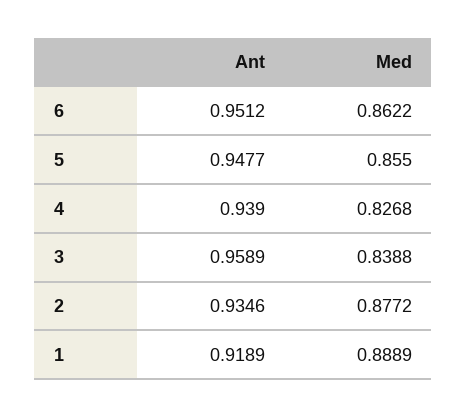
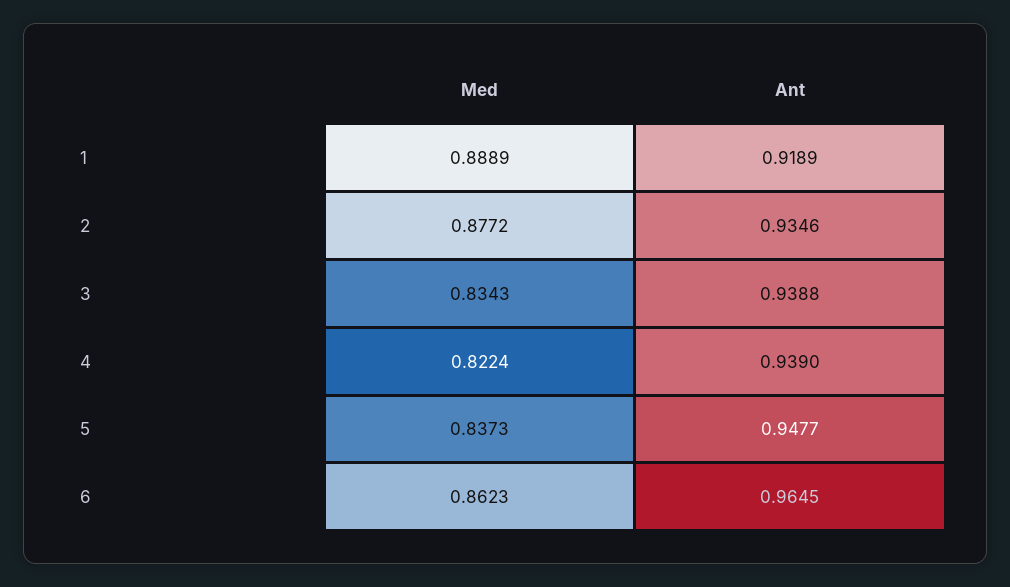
  {
    "Ant": {
-     "6": 0.9512,
+     "6": 0.9645,
      "5": 0.9477,
      "4": 0.939,
-     "3": 0.9589,
+     "3": 0.9388,
      "2": 0.9346,
      "1": 0.9189
    },
    "Med": {
-     "6": 0.8622,
+     "6": 0.8623,
-     "5": 0.855,
+     "5": 0.8373,
-     "4": 0.8268,
+     "4": 0.8224,
-     "3": 0.8388,
+     "3": 0.8343,
      "2": 0.8772,
      "1": 0.8889
    }
  }

